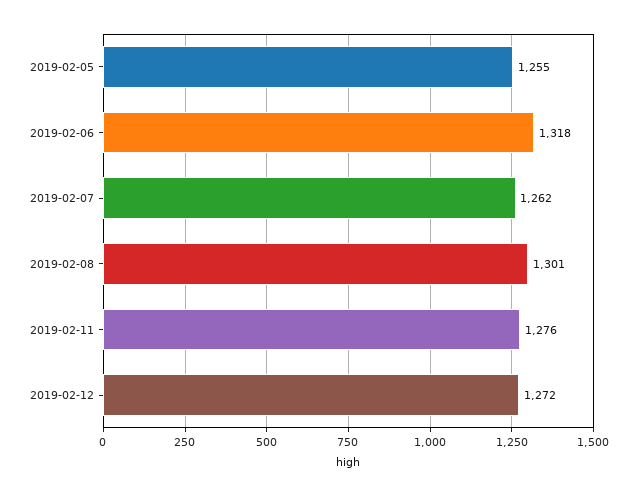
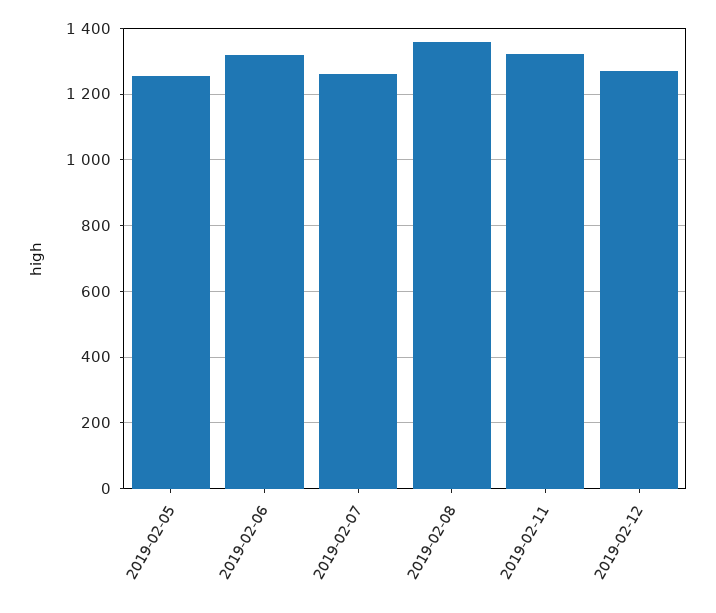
  {
    "2019-02-05": 1255,
    "2019-02-06": 1318,
    "2019-02-07": 1262,
-   "2019-02-08": 1301,
+   "2019-02-08": 1360,
-   "2019-02-11": 1276,
+   "2019-02-11": 1320,
    "2019-02-12": 1272
  }

